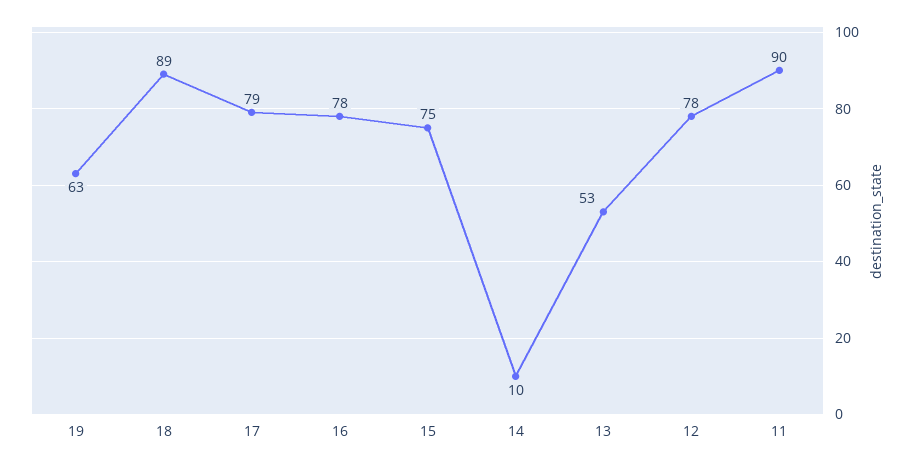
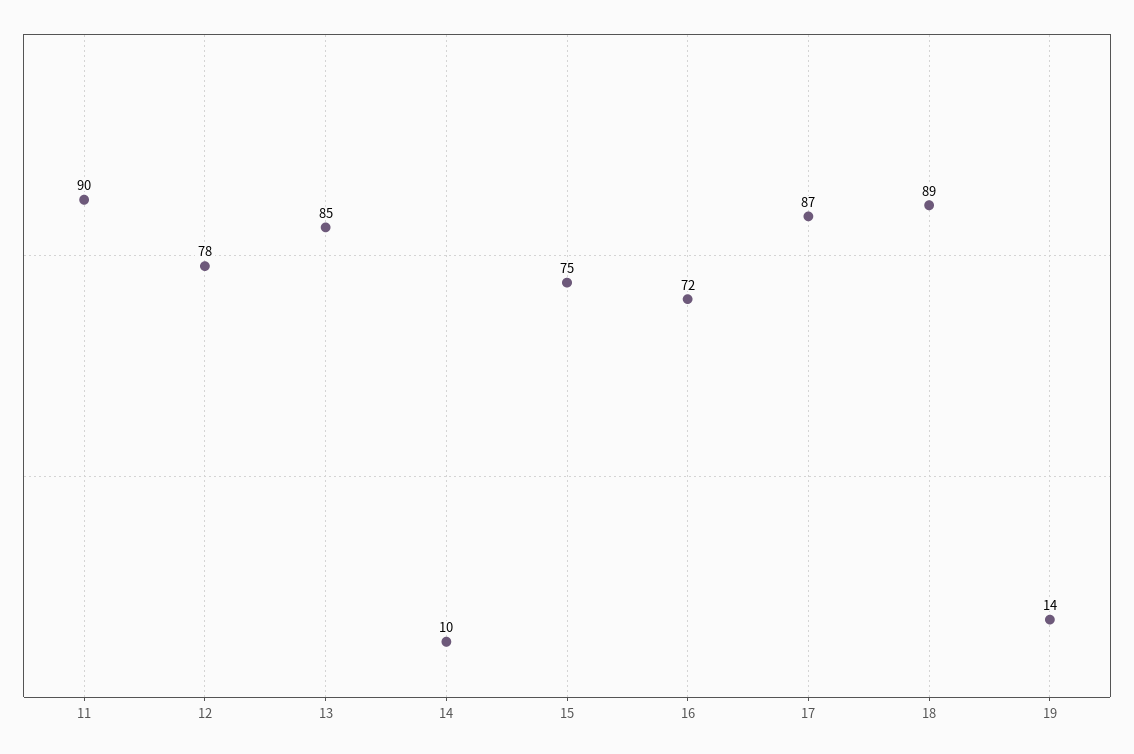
  {
-   "19": 63,
+   "19": 14,
    "18": 89,
-   "17": 79,
+   "17": 87,
-   "16": 78,
+   "16": 72,
    "15": 75,
    "14": 10,
-   "13": 53,
+   "13": 85,
    "12": 78,
    "11": 90
  }

